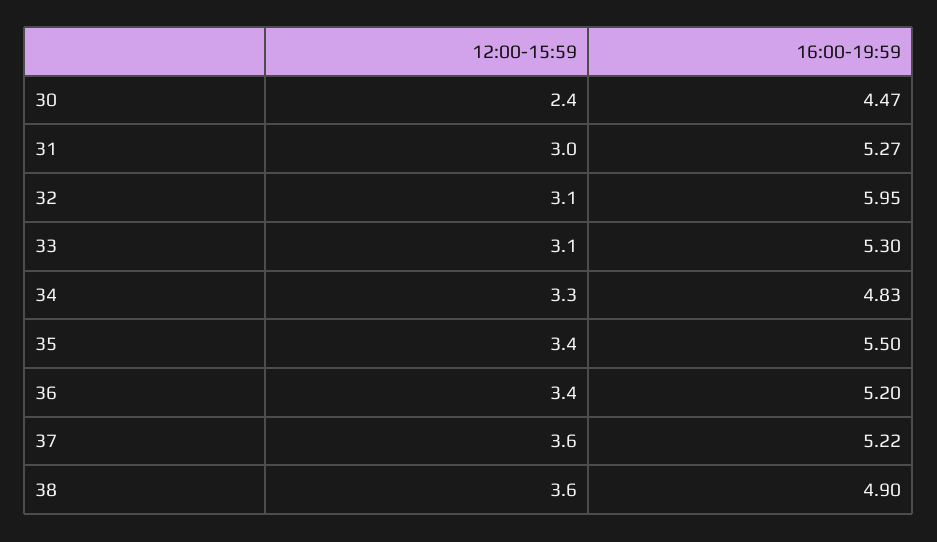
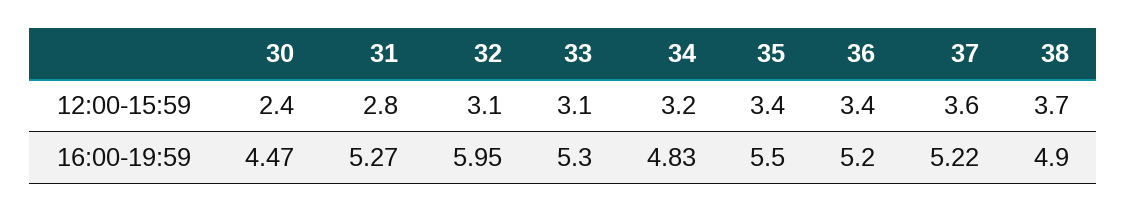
  {
    "12:00-15:59": {
      "30": 2.4,
-     "31": 3,
+     "31": 2.8,
      "32": 3.1,
      "33": 3.1,
-     "34": 3.3,
+     "34": 3.2,
      "35": 3.4,
      "36": 3.4,
      "37": 3.6,
-     "38": 3.6
+     "38": 3.7
    },
    "16:00-19:59": {
      "30": 4.47,
      "31": 5.27,
      "32": 5.95,
      "33": 5.3,
      "34": 4.83,
      "35": 5.5,
      "36": 5.2,
      "37": 5.22,
      "38": 4.9
    }
  }

